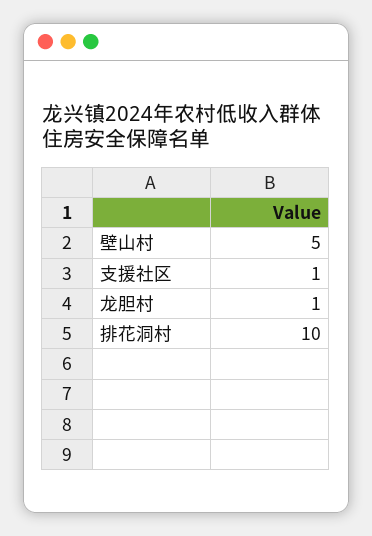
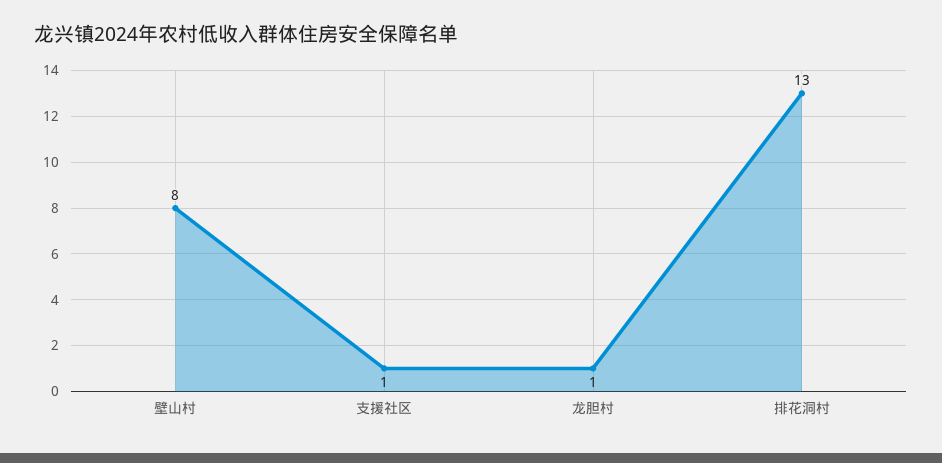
  {
-   "壁山村": 5,
+   "壁山村": 8,
    "支援社区": 1,
    "龙胆村": 1,
-   "排花洞村": 10
+   "排花洞村": 13
  }

